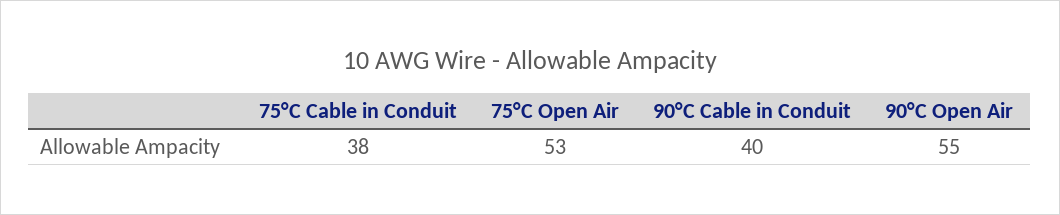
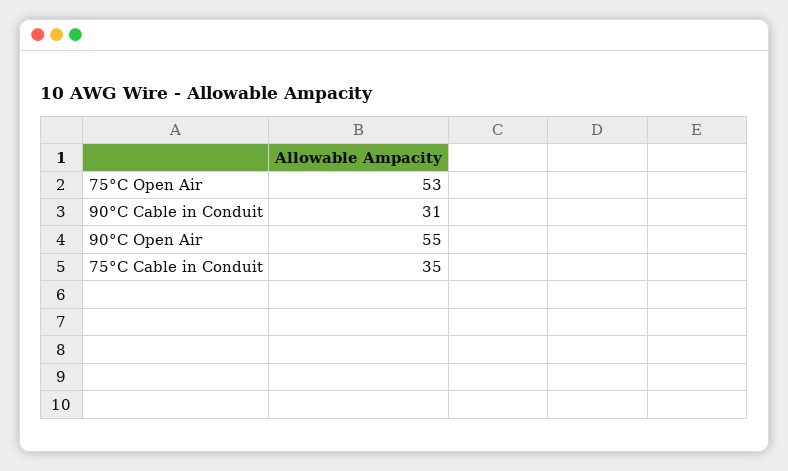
  {
-   "75°C Cable in Conduit": 38,
+   "75°C Cable in Conduit": 35,
    "75°C Open Air": 53,
-   "90°C Cable in Conduit": 40,
+   "90°C Cable in Conduit": 31,
    "90°C Open Air": 55
  }

